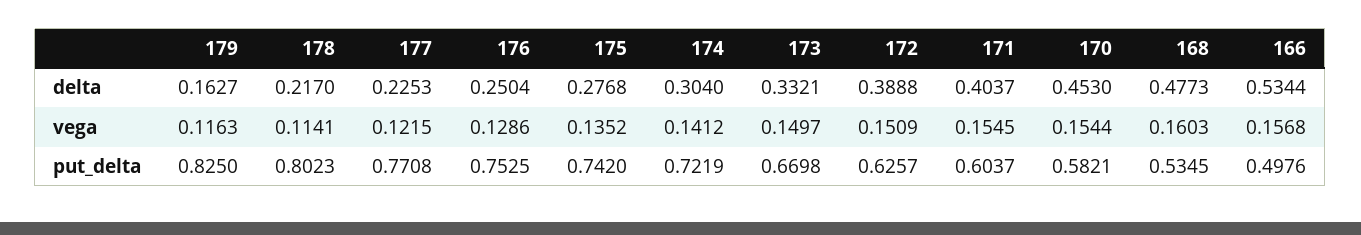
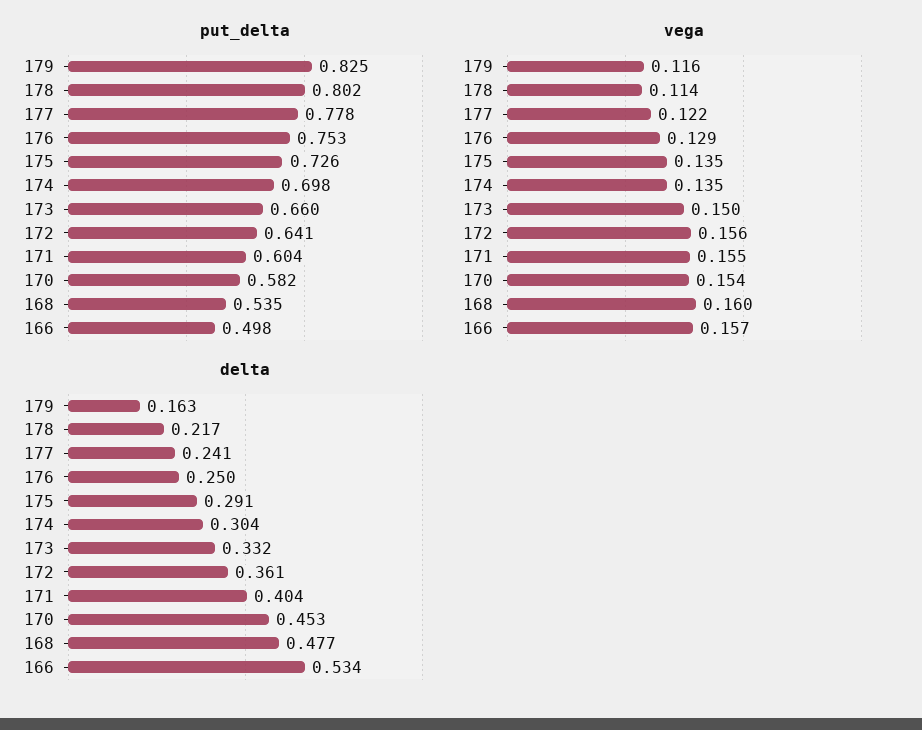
  {
    "delta": {
      "179": 0.1627,
      "178": 0.217,
-     "177": 0.2253,
+     "177": 0.241,
      "176": 0.2504,
-     "175": 0.2768,
+     "175": 0.291,
      "174": 0.304,
      "173": 0.3321,
-     "172": 0.3888,
+     "172": 0.361,
      "171": 0.4037,
      "170": 0.453,
      "168": 0.4773,
      "166": 0.5344
    },
    "vega": {
      "179": 0.1163,
      "178": 0.1141,
      "177": 0.1215,
      "176": 0.1286,
      "175": 0.1352,
-     "174": 0.1412,
+     "174": 0.135,
      "173": 0.1497,
-     "172": 0.1509,
+     "172": 0.156,
      "171": 0.1545,
      "170": 0.1544,
      "168": 0.1603,
      "166": 0.1568
    },
    "put_delta": {
      "179": 0.825,
      "178": 0.8023,
-     "177": 0.7708,
+     "177": 0.778,
      "176": 0.7525,
-     "175": 0.742,
+     "175": 0.726,
-     "174": 0.7219,
+     "174": 0.698,
-     "173": 0.6698,
+     "173": 0.66,
-     "172": 0.6257,
+     "172": 0.641,
      "171": 0.6037,
      "170": 0.5821,
      "168": 0.5345,
      "166": 0.4976
    }
  }

